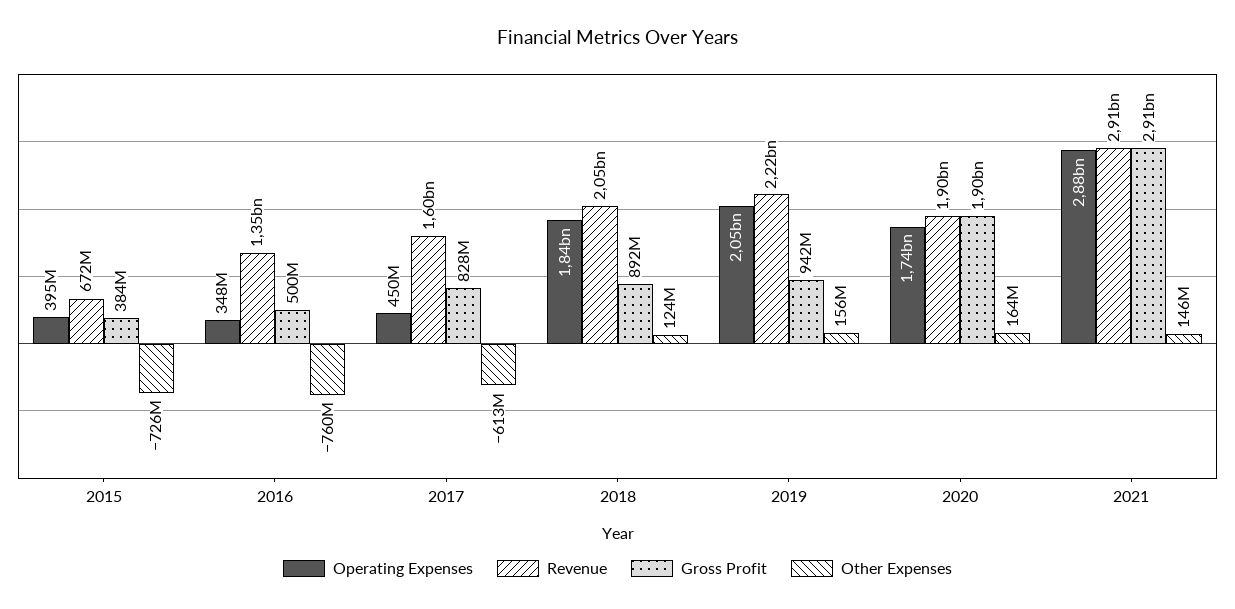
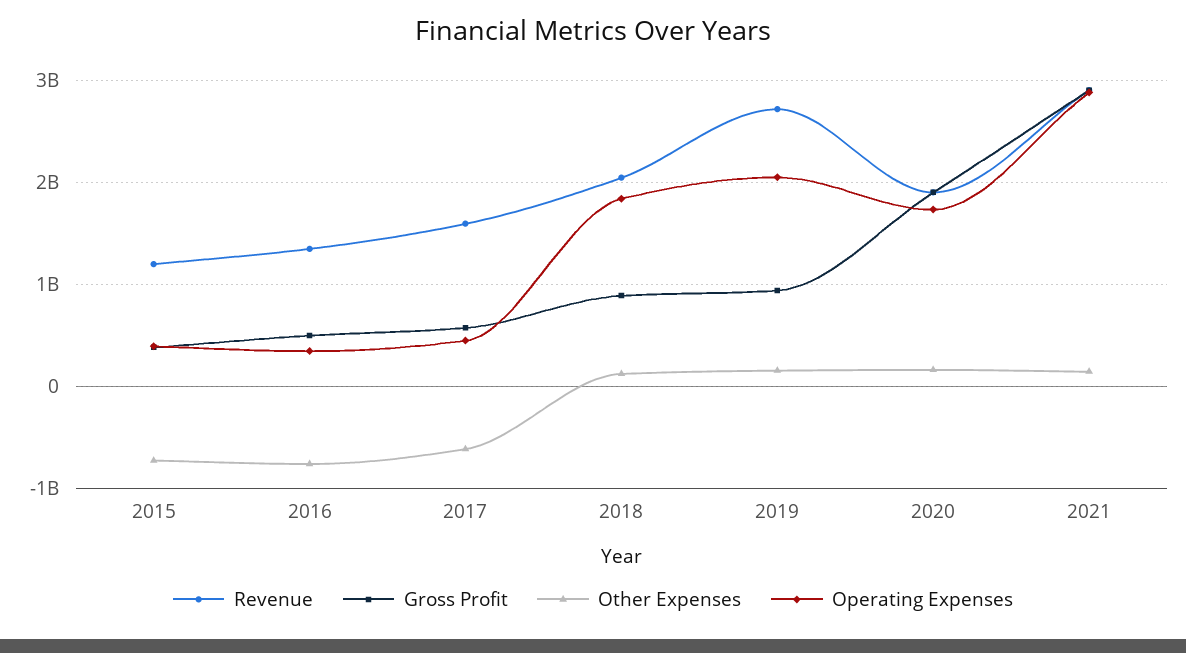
  {
    "Operating Expenses": {
      "2015": 395000000,
      "2016": 348000000,
      "2017": 450000000,
      "2018": 1840000000,
      "2019": 2050000000,
      "2020": 1740000000,
      "2021": 2880000000
    },
    "Revenue": {
-     "2015": 672000000,
+     "2015": 1200000000,
      "2016": 1350000000,
      "2017": 1600000000,
      "2018": 2050000000,
-     "2019": 2220000000,
+     "2019": 2700000000,
      "2020": 1900000000,
      "2021": 2910000000
    },
    "Gross Profit": {
      "2015": 384000000,
      "2016": 500000000,
-     "2017": 828000000,
+     "2017": 600000000,
      "2018": 892000000,
      "2019": 942000000,
      "2020": 1900000000,
      "2021": 2910000000
    },
    "Other Expenses": {
      "2015": -726000000,
      "2016": -760000000,
      "2017": -613000000,
      "2018": 124000000,
      "2019": 156000000,
      "2020": 164000000,
      "2021": 146000000
    }
  }

